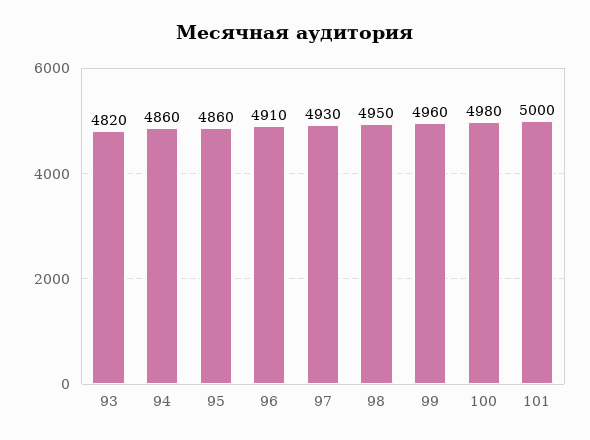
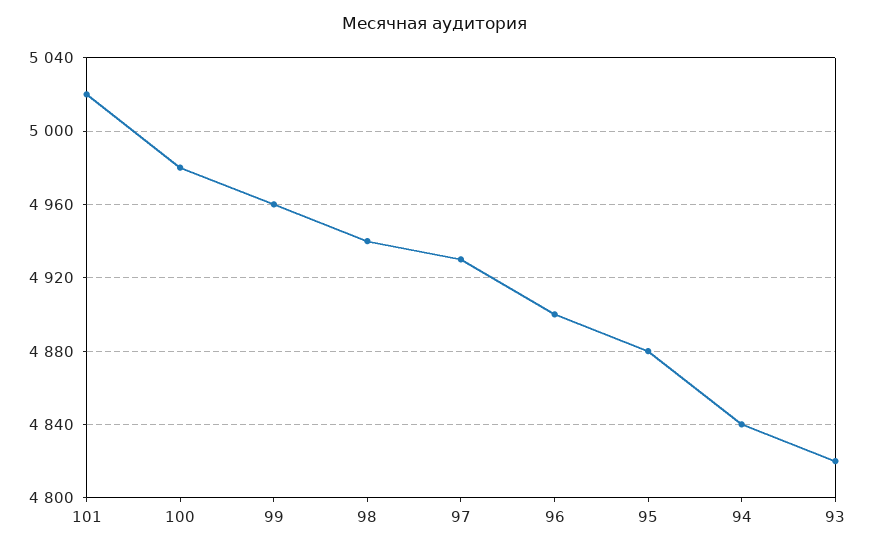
  {
    "93": 4820,
-   "94": 4860,
+   "94": 4840,
-   "95": 4860,
+   "95": 4880,
-   "96": 4910,
+   "96": 4900,
    "97": 4930,
-   "98": 4950,
+   "98": 4940,
    "99": 4960,
    "100": 4980,
-   "101": 5000
+   "101": 5020
  }

